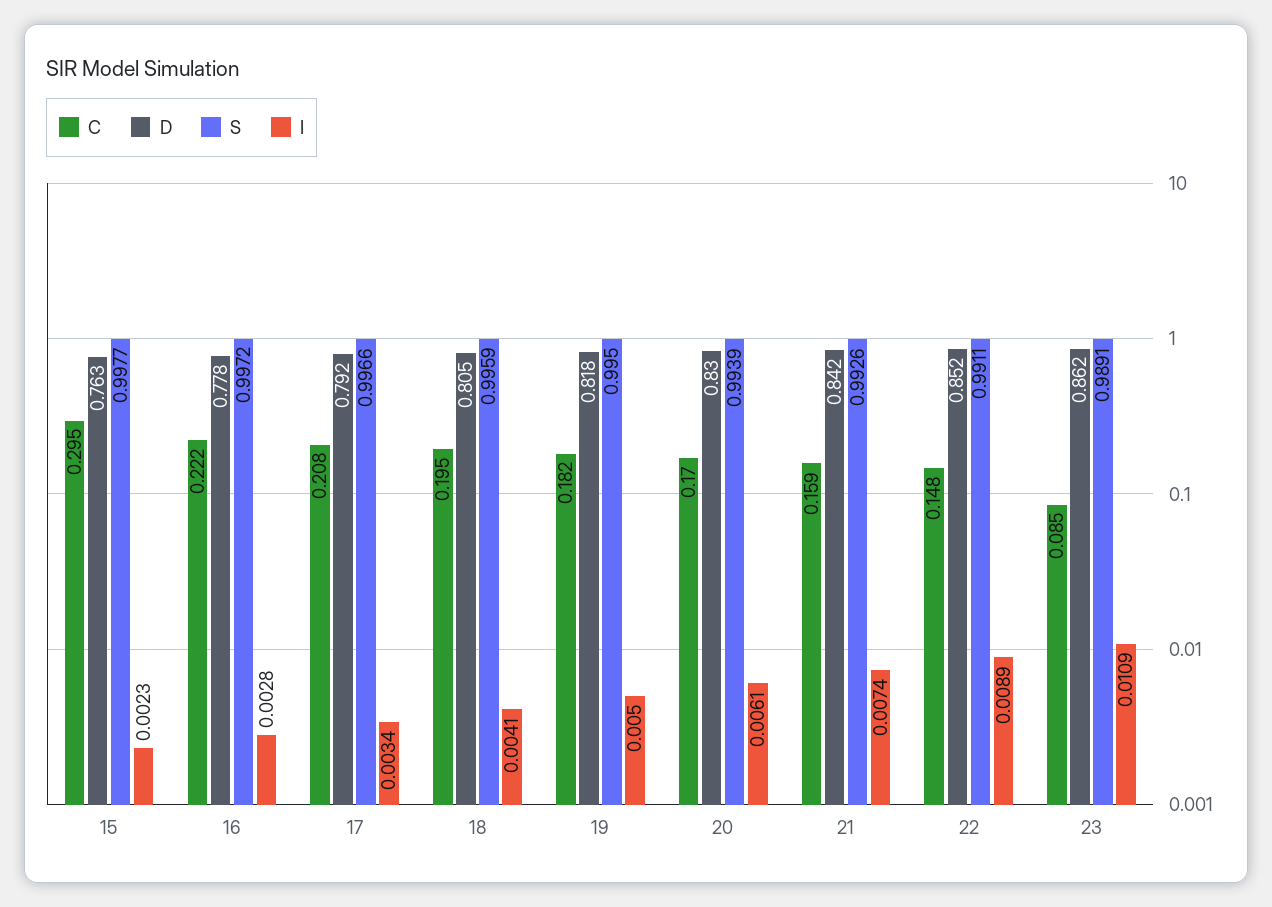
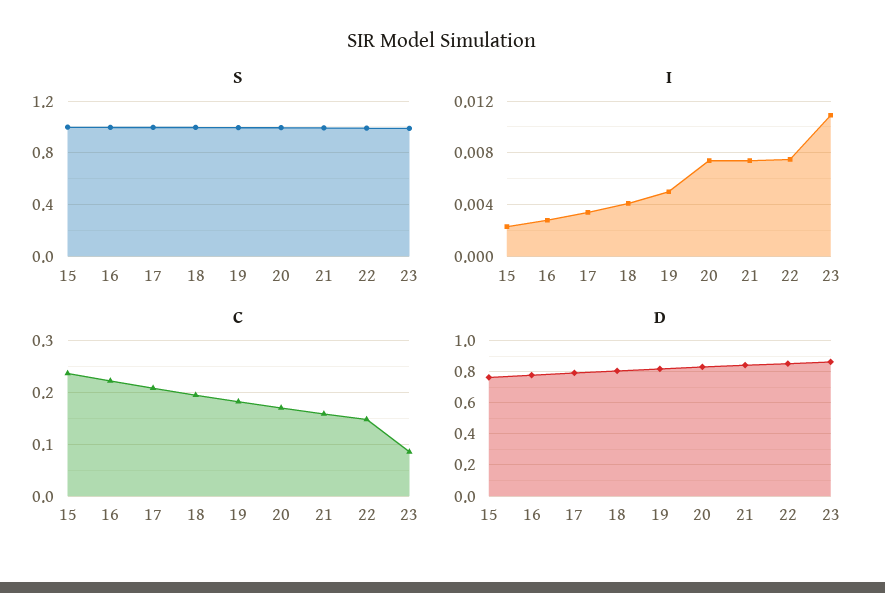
  {
    "C": {
-     "15": 0.295,
+     "15": 0.24,
      "16": 0.222,
      "17": 0.208,
      "18": 0.195,
      "19": 0.182,
      "20": 0.17,
      "21": 0.159,
      "22": 0.148,
      "23": 0.085
    },
    "D": {
      "15": 0.763,
      "16": 0.778,
      "17": 0.792,
      "18": 0.805,
      "19": 0.818,
      "20": 0.83,
      "21": 0.842,
      "22": 0.852,
      "23": 0.862
    },
    "S": {
      "15": 0.9977,
      "16": 0.9972,
      "17": 0.9966,
      "18": 0.9959,
      "19": 0.995,
      "20": 0.9939,
      "21": 0.9926,
      "22": 0.9911,
      "23": 0.9891
    },
    "I": {
      "15": 0.0023,
      "16": 0.0028,
      "17": 0.0034,
      "18": 0.0041,
      "19": 0.005,
-     "20": 0.0061,
+     "20": 0.0075,
      "21": 0.0074,
-     "22": 0.0089,
+     "22": 0.0075,
      "23": 0.0109
    }
  }

